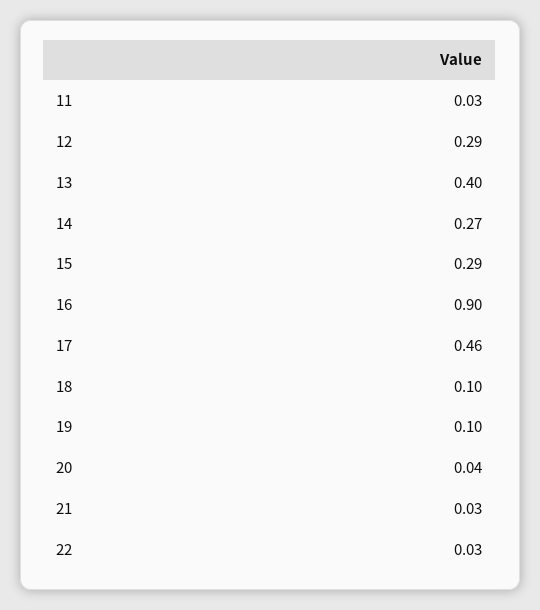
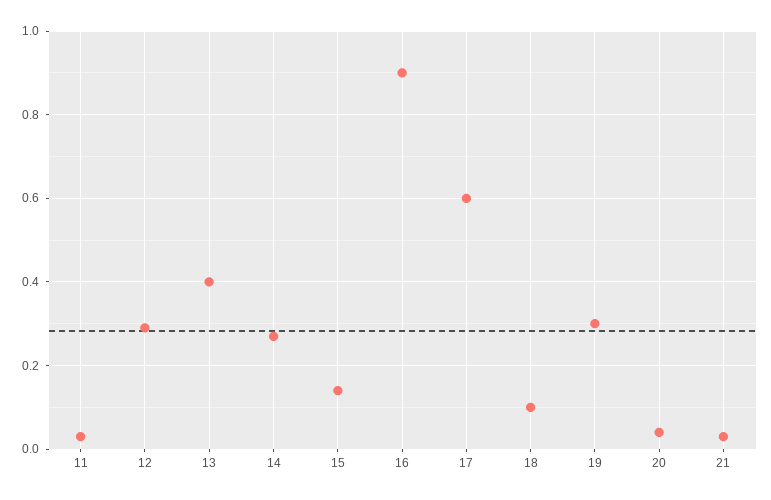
  {
    "11": 0.03,
    "12": 0.29,
    "13": 0.4,
    "14": 0.27,
-   "15": 0.29,
+   "15": 0.15,
    "16": 0.9,
-   "17": 0.46,
+   "17": 0.6,
    "18": 0.1,
-   "19": 0.1,
+   "19": 0.3,
    "20": 0.04,
-   "21": 0.03,
+   "21": 0.03
-   "22": 0.03
  }

